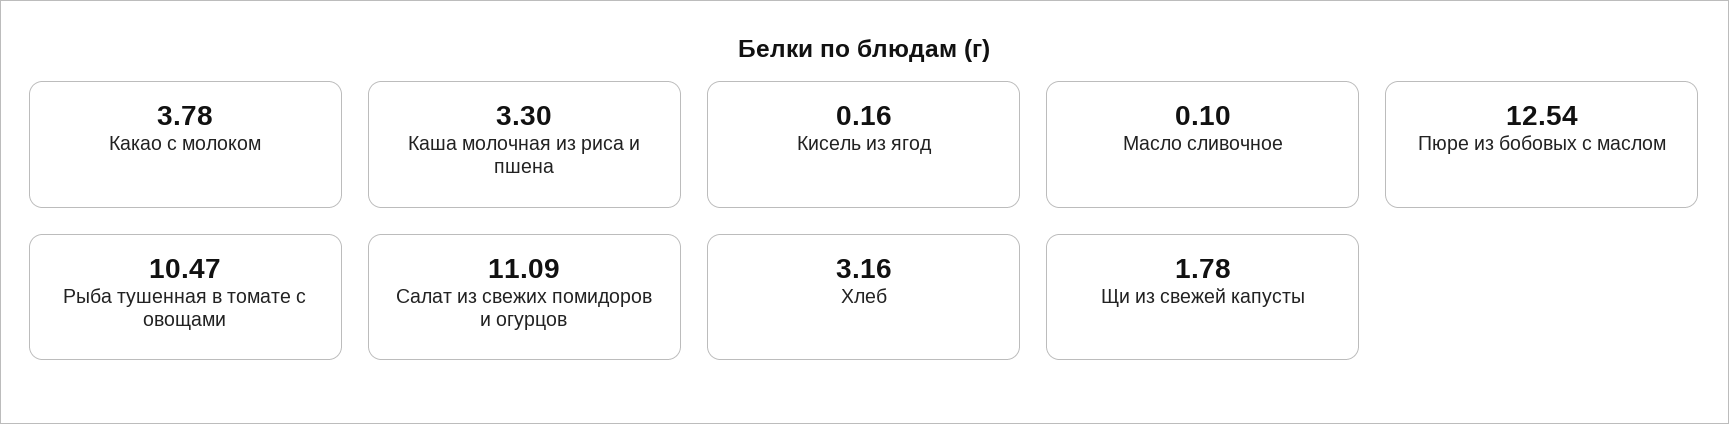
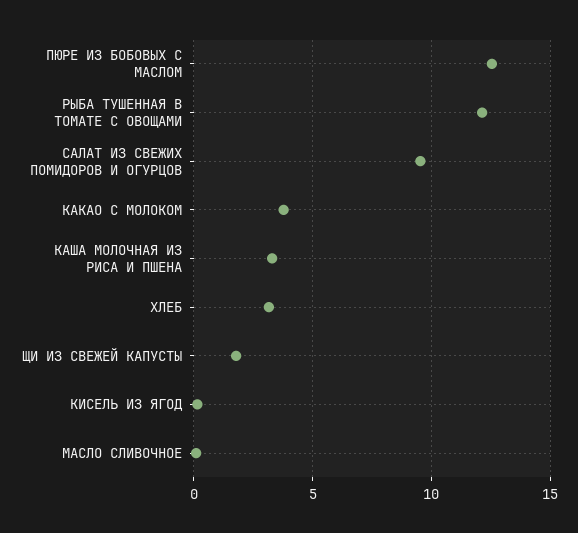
  {
    "Какао с молоком": 3.78,
    "Каша молочная из риса и пшена": 3.3,
    "Кисель из ягод": 0.16,
    "Масло сливочное": 0.1,
    "Пюре из бобовых с маслом": 12.54,
-   "Рыба тушенная в томате с овощами": 10.47,
+   "Рыба тушенная в томате с овощами": 12,
-   "Салат из свежих помидоров и огурцов": 11.09,
+   "Салат из свежих помидоров и огурцов": 9.5,
    "Хлеб": 3.16,
    "Щи из свежей капусты": 1.78
  }

